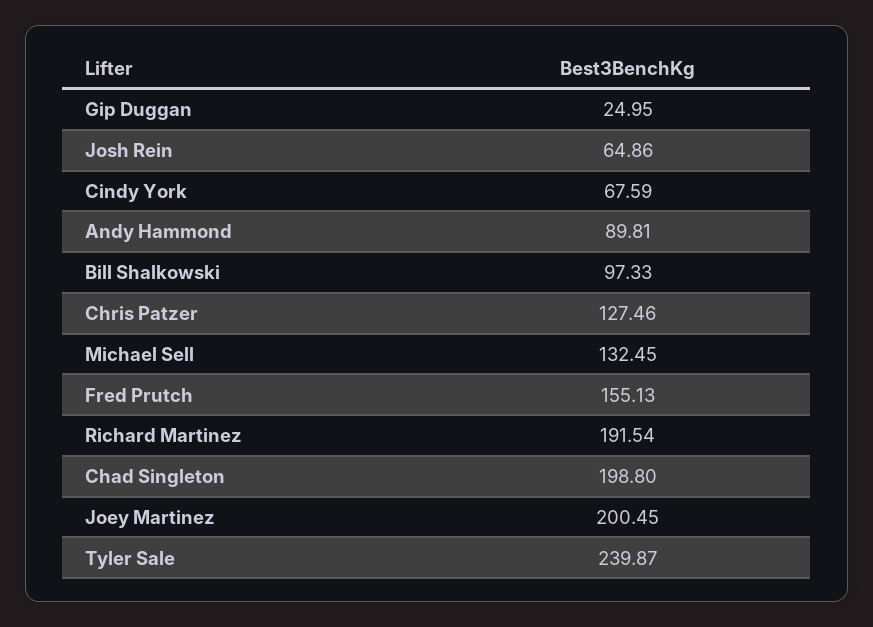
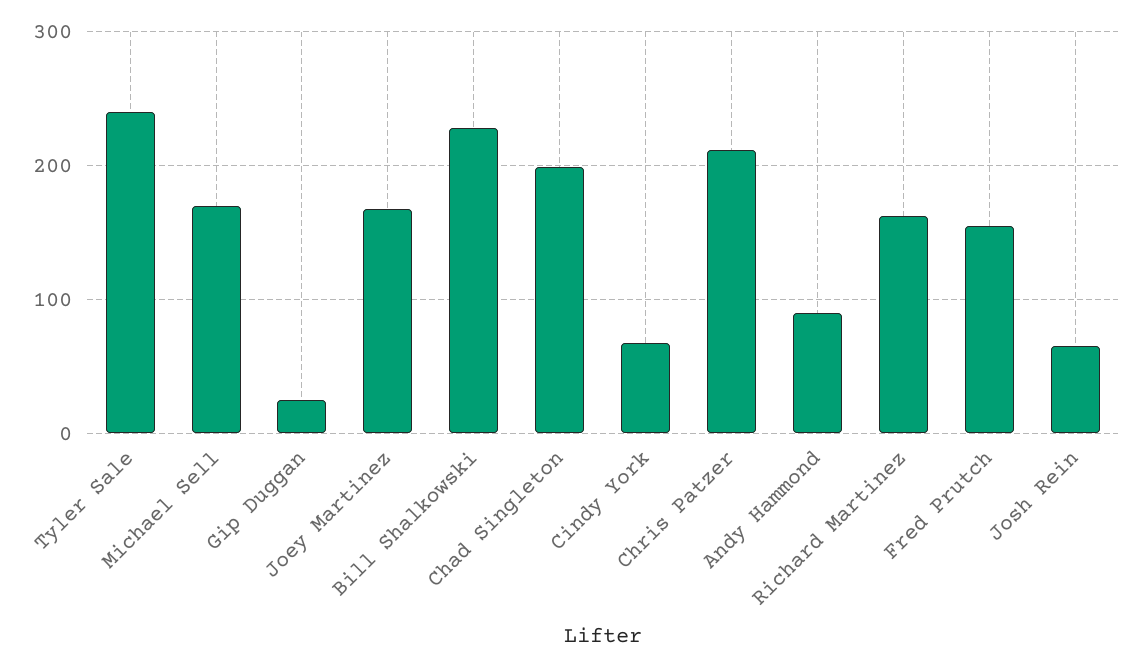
  {
    "Gip Duggan": 24.95,
    "Josh Rein": 64.86,
    "Cindy York": 67.59,
    "Andy Hammond": 89.81,
-   "Bill Shalkowski": 97.33,
+   "Bill Shalkowski": 230,
-   "Chris Patzer": 127.46,
+   "Chris Patzer": 210,
-   "Michael Sell": 132.45,
+   "Michael Sell": 170,
    "Fred Prutch": 155.13,
-   "Richard Martinez": 191.54,
+   "Richard Martinez": 160,
    "Chad Singleton": 198.8,
-   "Joey Martinez": 200.45,
+   "Joey Martinez": 170,
    "Tyler Sale": 239.87
  }

